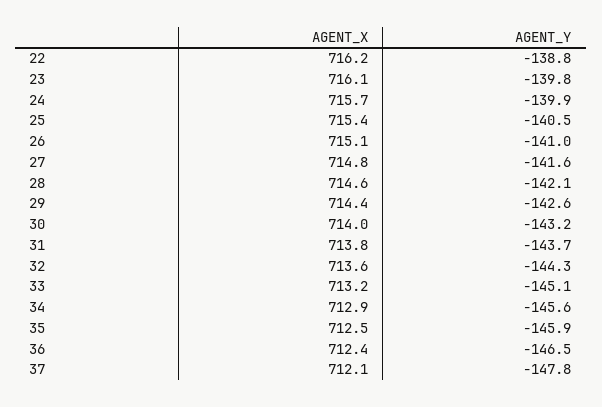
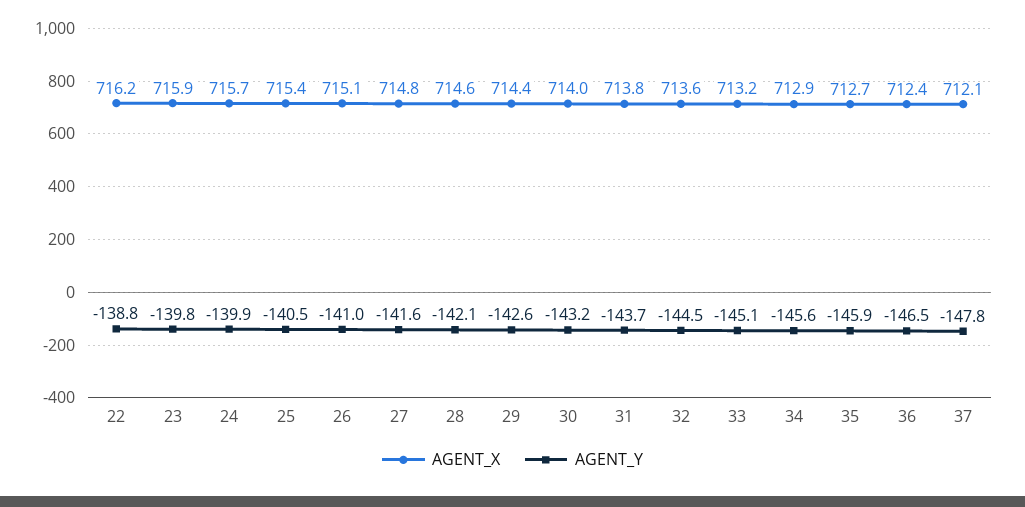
  {
    "AGENT_X": {
      "22": 716.2,
-     "23": 716.1,
+     "23": 715.9,
      "24": 715.7,
      "25": 715.4,
      "26": 715.1,
      "27": 714.8,
      "28": 714.6,
      "29": 714.4,
      "30": 714,
      "31": 713.8,
      "32": 713.6,
      "33": 713.2,
      "34": 712.9,
-     "35": 712.5,
+     "35": 712.7,
      "36": 712.4,
      "37": 712.1
    },
    "AGENT_Y": {
      "22": -138.8,
      "23": -139.8,
      "24": -139.9,
      "25": -140.5,
      "26": -141,
      "27": -141.6,
      "28": -142.1,
      "29": -142.6,
      "30": -143.2,
      "31": -143.7,
-     "32": -144.3,
+     "32": -144.5,
      "33": -145.1,
      "34": -145.6,
      "35": -145.9,
      "36": -146.5,
      "37": -147.8
    }
  }

